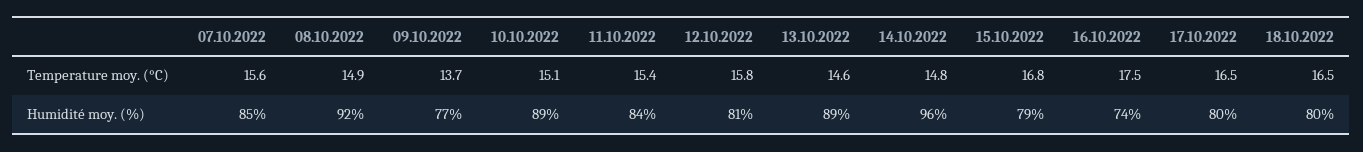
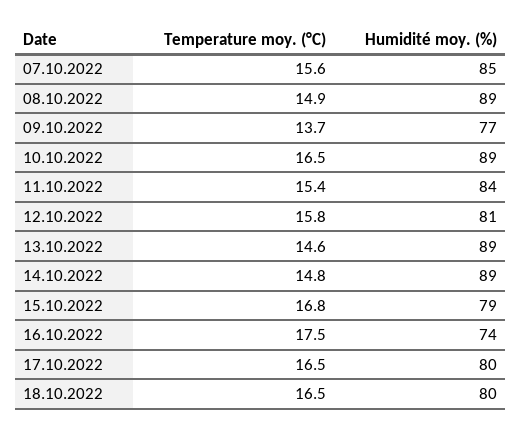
  {
    "07.10.2022": {
      "Temperature moy. (°C)": 15.6,
      "Humidité moy. (%)": 85
    },
    "08.10.2022": {
      "Temperature moy. (°C)": 14.9,
-     "Humidité moy. (%)": 92
+     "Humidité moy. (%)": 89
    },
    "09.10.2022": {
      "Temperature moy. (°C)": 13.7,
      "Humidité moy. (%)": 77
    },
    "10.10.2022": {
-     "Temperature moy. (°C)": 15.1,
+     "Temperature moy. (°C)": 16.5,
      "Humidité moy. (%)": 89
    },
    "11.10.2022": {
      "Temperature moy. (°C)": 15.4,
      "Humidité moy. (%)": 84
    },
    "12.10.2022": {
      "Temperature moy. (°C)": 15.8,
      "Humidité moy. (%)": 81
    },
    "13.10.2022": {
      "Temperature moy. (°C)": 14.6,
      "Humidité moy. (%)": 89
    },
    "14.10.2022": {
      "Temperature moy. (°C)": 14.8,
-     "Humidité moy. (%)": 96
+     "Humidité moy. (%)": 89
    },
    "15.10.2022": {
      "Temperature moy. (°C)": 16.8,
      "Humidité moy. (%)": 79
    },
    "16.10.2022": {
      "Temperature moy. (°C)": 17.5,
      "Humidité moy. (%)": 74
    },
    "17.10.2022": {
      "Temperature moy. (°C)": 16.5,
      "Humidité moy. (%)": 80
    },
    "18.10.2022": {
      "Temperature moy. (°C)": 16.5,
      "Humidité moy. (%)": 80
    }
  }

